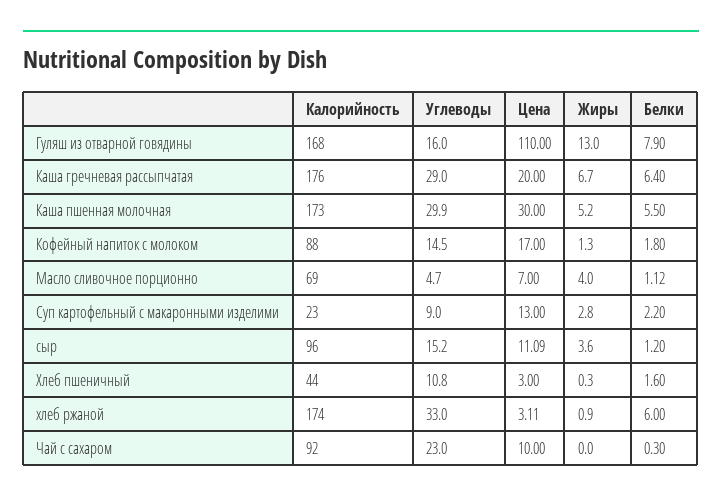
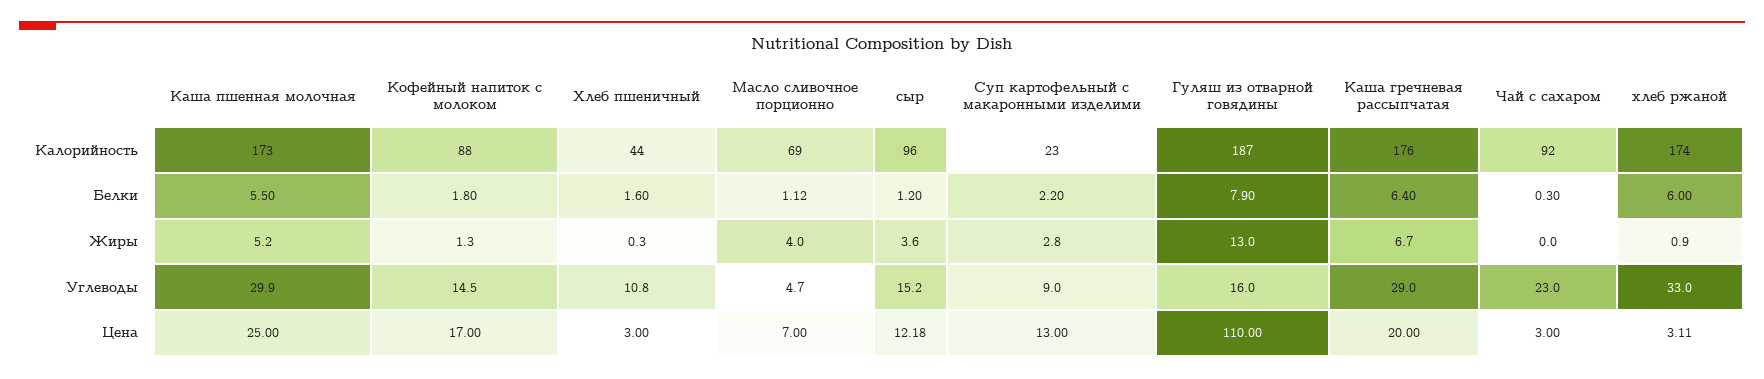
  {
    "Калорийность": {
-     "Гуляш из отварной говядины": 168,
+     "Гуляш из отварной говядины": 187,
      "Каша гречневая рассыпчатая": 176,
      "Каша пшенная молочная": 173,
      "Кофейный напиток с молоком": 88,
      "Масло сливочное порционно": 69,
      "Суп картофельный с макаронными изделими": 23,
      "сыр": 96,
      "Хлеб пшеничный": 44,
      "хлеб ржаной": 174,
      "Чай с сахаром": 92
    },
    "Углеводы": {
      "Гуляш из отварной говядины": 16,
      "Каша гречневая рассыпчатая": 29,
      "Каша пшенная молочная": 29.9,
      "Кофейный напиток с молоком": 14.5,
      "Масло сливочное порционно": 4.7,
      "Суп картофельный с макаронными изделими": 9,
      "сыр": 15.2,
      "Хлеб пшеничный": 10.8,
      "хлеб ржаной": 33,
      "Чай с сахаром": 23
    },
    "Цена": {
      "Гуляш из отварной говядины": 110,
      "Каша гречневая рассыпчатая": 20,
-     "Каша пшенная молочная": 30,
+     "Каша пшенная молочная": 25,
      "Кофейный напиток с молоком": 17,
      "Масло сливочное порционно": 7,
      "Суп картофельный с макаронными изделими": 13,
-     "сыр": 11.09,
+     "сыр": 12.18,
      "Хлеб пшеничный": 3,
      "хлеб ржаной": 3.11,
-     "Чай с сахаром": 10
+     "Чай с сахаром": 3
    },
    "Жиры": {
      "Гуляш из отварной говядины": 13,
      "Каша гречневая рассыпчатая": 6.7,
      "Каша пшенная молочная": 5.2,
      "Кофейный напиток с молоком": 1.3,
      "Масло сливочное порционно": 4,
      "Суп картофельный с макаронными изделими": 2.8,
      "сыр": 3.6,
      "Хлеб пшеничный": 0.3,
      "хлеб ржаной": 0.9,
      "Чай с сахаром": 0
    },
    "Белки": {
      "Гуляш из отварной говядины": 7.9,
      "Каша гречневая рассыпчатая": 6.4,
      "Каша пшенная молочная": 5.5,
      "Кофейный напиток с молоком": 1.8,
      "Масло сливочное порционно": 1.12,
      "Суп картофельный с макаронными изделими": 2.2,
      "сыр": 1.2,
      "Хлеб пшеничный": 1.6,
      "хлеб ржаной": 6,
      "Чай с сахаром": 0.3
    }
  }

